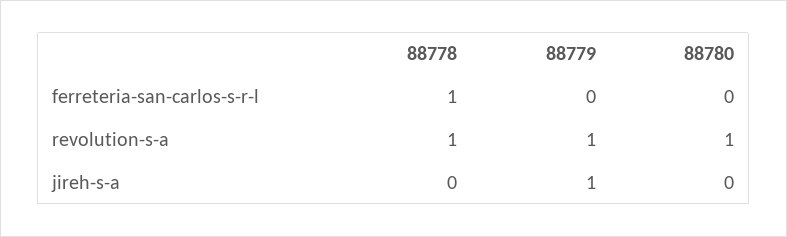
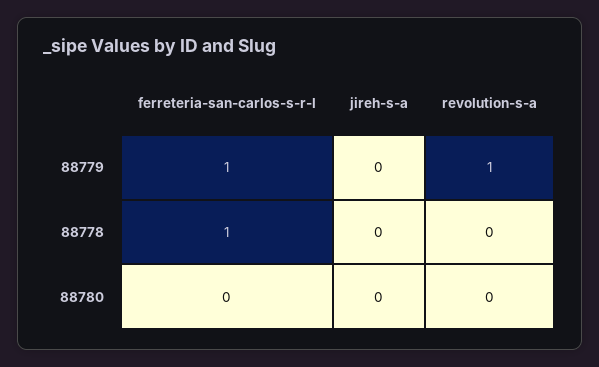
  {
    "88778": {
      "ferreteria-san-carlos-s-r-l": 1,
-     "revolution-s-a": 1,
+     "revolution-s-a": 0,
      "jireh-s-a": 0
    },
    "88779": {
-     "ferreteria-san-carlos-s-r-l": 0,
+     "ferreteria-san-carlos-s-r-l": 1,
      "revolution-s-a": 1,
-     "jireh-s-a": 1
+     "jireh-s-a": 0
    },
    "88780": {
      "ferreteria-san-carlos-s-r-l": 0,
-     "revolution-s-a": 1,
+     "revolution-s-a": 0,
      "jireh-s-a": 0
    }
  }

